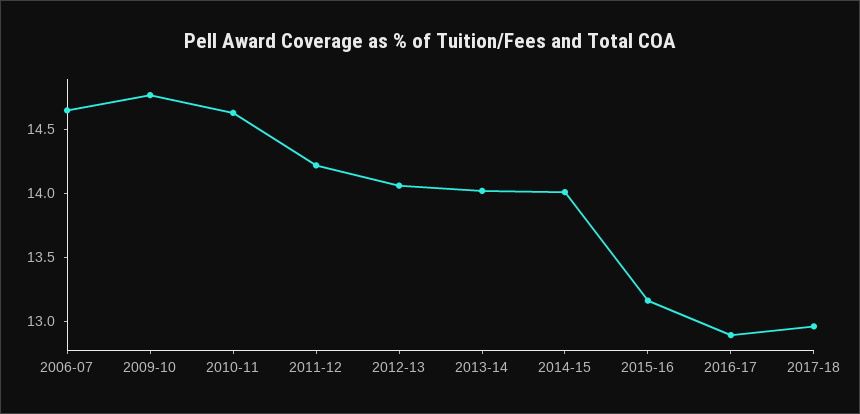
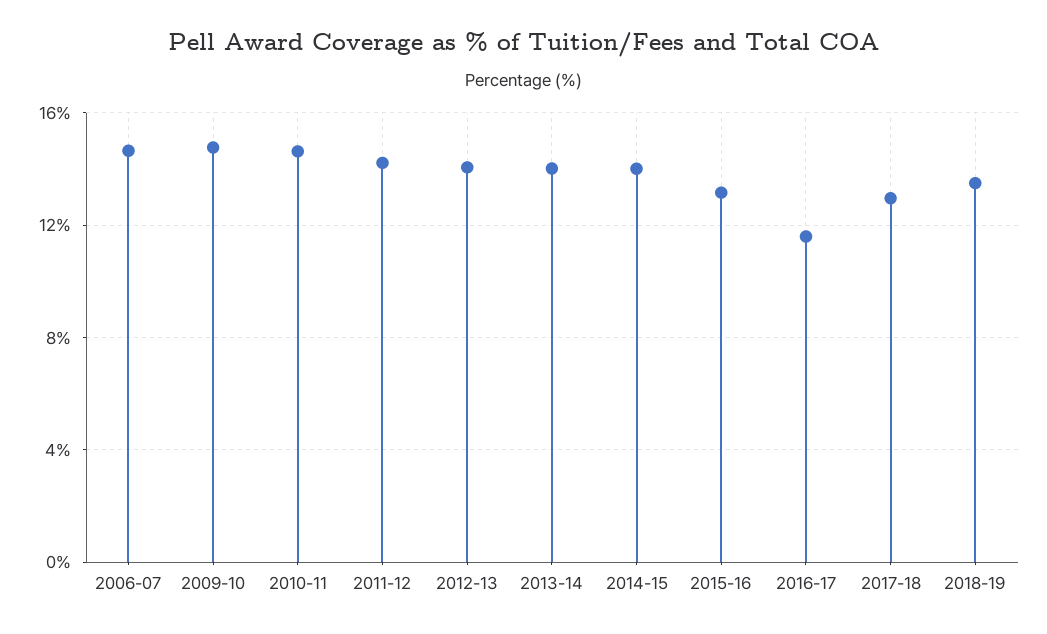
  {
    "2006-07": 14.7,
    "2009-10": 14.8,
    "2010-11": 14.6,
    "2011-12": 14.2,
    "2012-13": 14.1,
    "2013-14": 14,
    "2014-15": 14,
    "2015-16": 13.2,
-   "2016-17": 12.9,
+   "2016-17": 11.5,
-   "2017-18": 13
+   "2017-18": 13,
+   "2018-19": 13.5
  }

